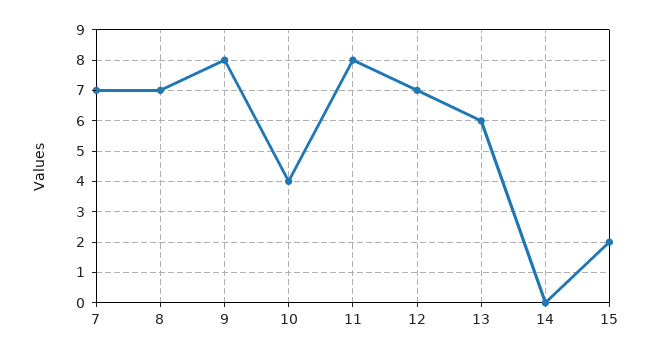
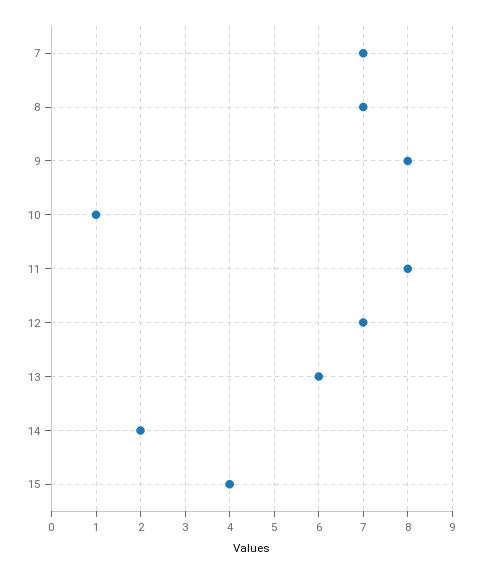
  {
    "7": 7,
    "8": 7,
    "9": 8,
-   "10": 4,
+   "10": 1,
    "11": 8,
    "12": 7,
    "13": 6,
-   "14": 0,
+   "14": 2,
-   "15": 2
+   "15": 4
  }

